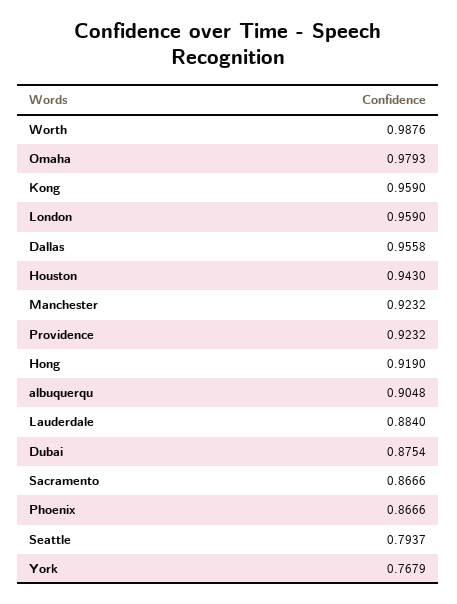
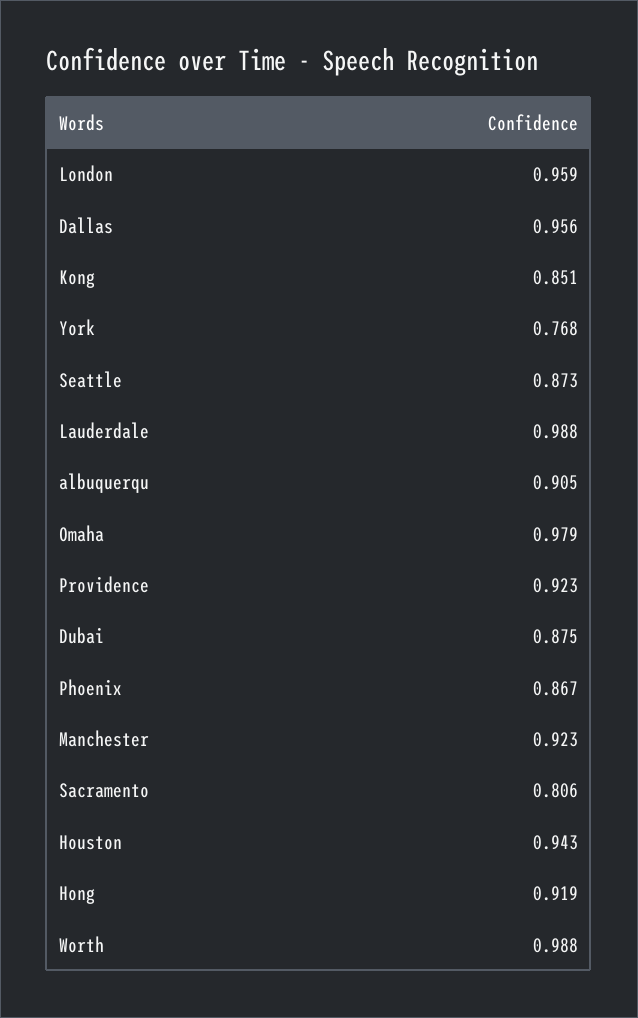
  {
    "Worth": 0.9876,
    "Omaha": 0.9793,
-   "Kong": 0.959,
+   "Kong": 0.851,
    "London": 0.959,
    "Dallas": 0.9558,
    "Houston": 0.943,
    "Manchester": 0.9232,
    "Providence": 0.9232,
    "Hong": 0.919,
    "albuquerqu": 0.9048,
-   "Lauderdale": 0.884,
+   "Lauderdale": 0.988,
    "Dubai": 0.8754,
-   "Sacramento": 0.8666,
+   "Sacramento": 0.806,
    "Phoenix": 0.8666,
-   "Seattle": 0.7937,
+   "Seattle": 0.873,
    "York": 0.7679
  }

